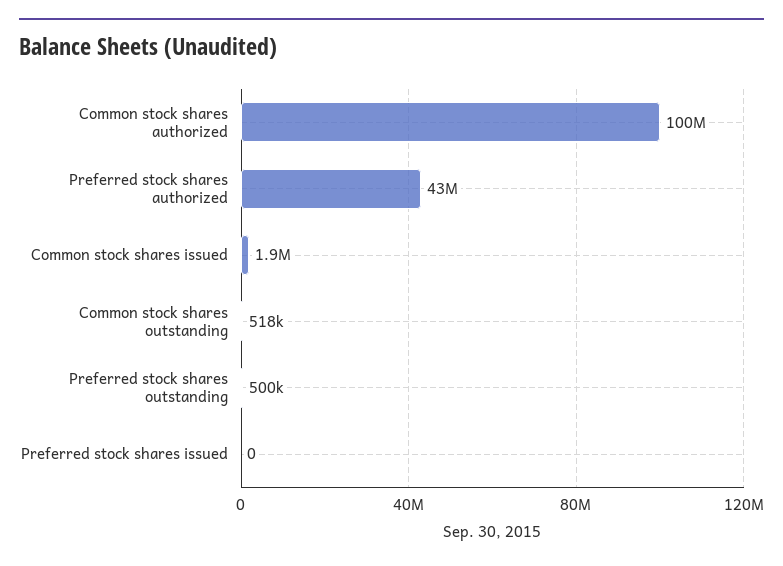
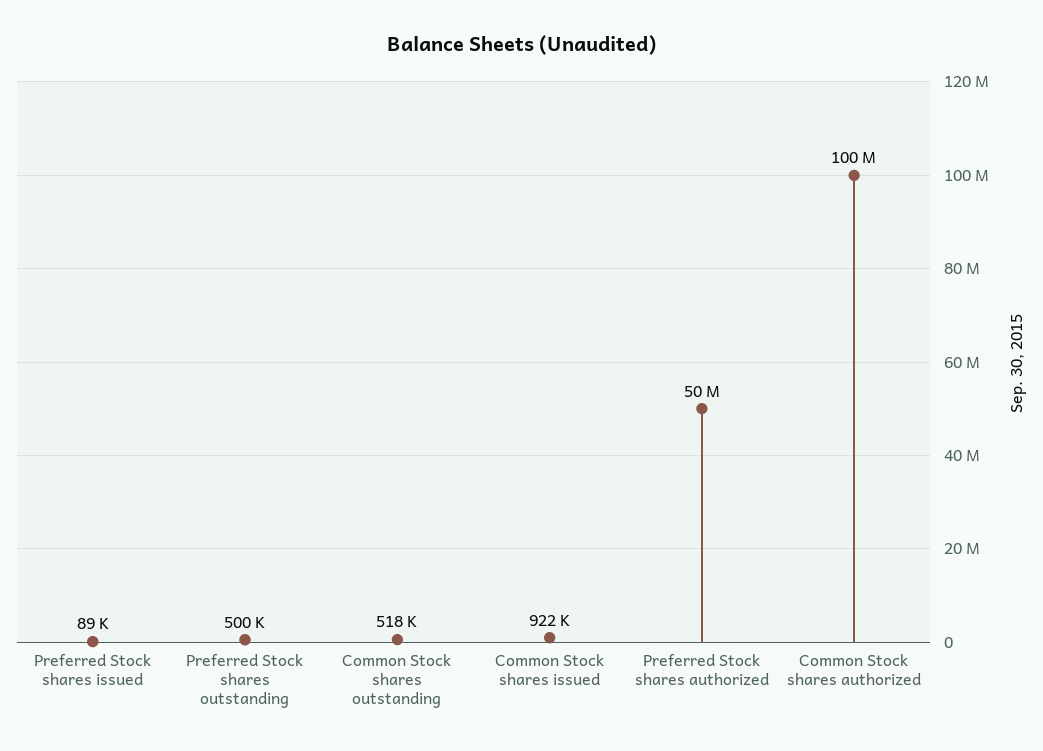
  {
    "Common stock shares authorized": 100000000,
-   "Preferred stock shares authorized": 43000000,
+   "Preferred stock shares authorized": 50000000,
-   "Common stock shares issued": 1900000,
+   "Common stock shares issued": 922000,
    "Common stock shares outstanding": 518000,
    "Preferred stock shares outstanding": 500000,
-   "Preferred stock shares issued": 0
+   "Preferred stock shares issued": 89000
  }

